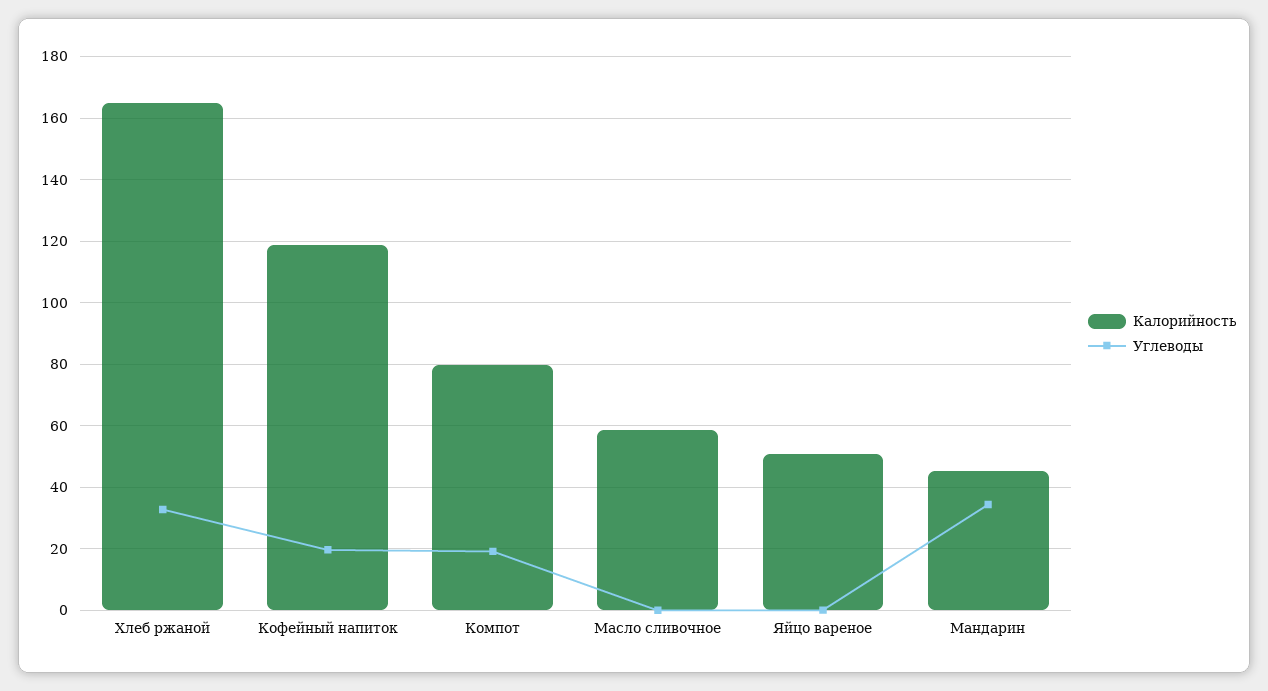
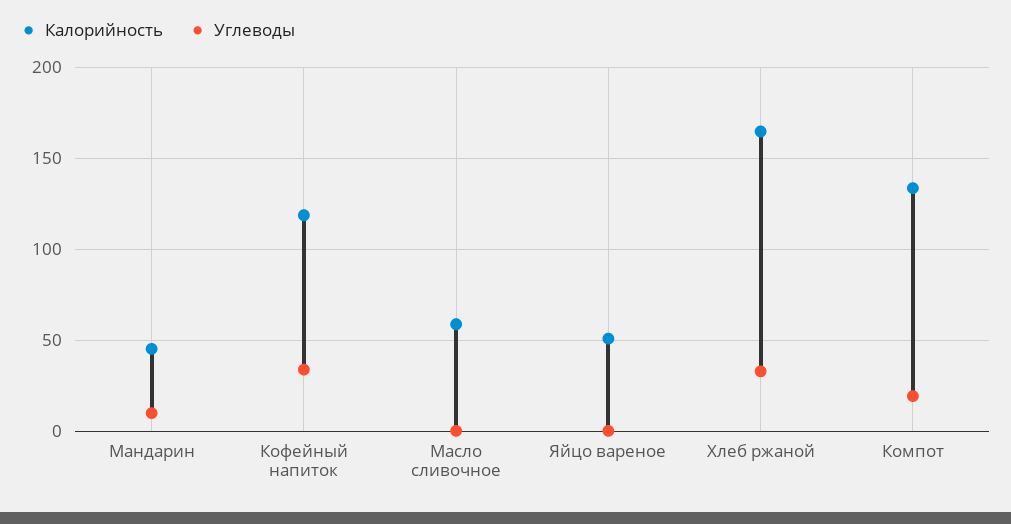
  {
    "Калорийность": {
      "Хлеб ржаной": 164,
      "Кофейный напиток": 118,
-     "Компот": 80,
+     "Компот": 135,
      "Масло сливочное": 58,
      "Яйцо вареное": 50,
      "Мандарин": 46
    },
    "Углеводы": {
      "Хлеб ржаной": 32,
-     "Кофейный напиток": 20,
+     "Кофейный напиток": 35,
      "Компот": 20,
      "Масло сливочное": 0,
      "Яйцо вареное": 0,
-     "Мандарин": 34
+     "Мандарин": 10
    }
  }

